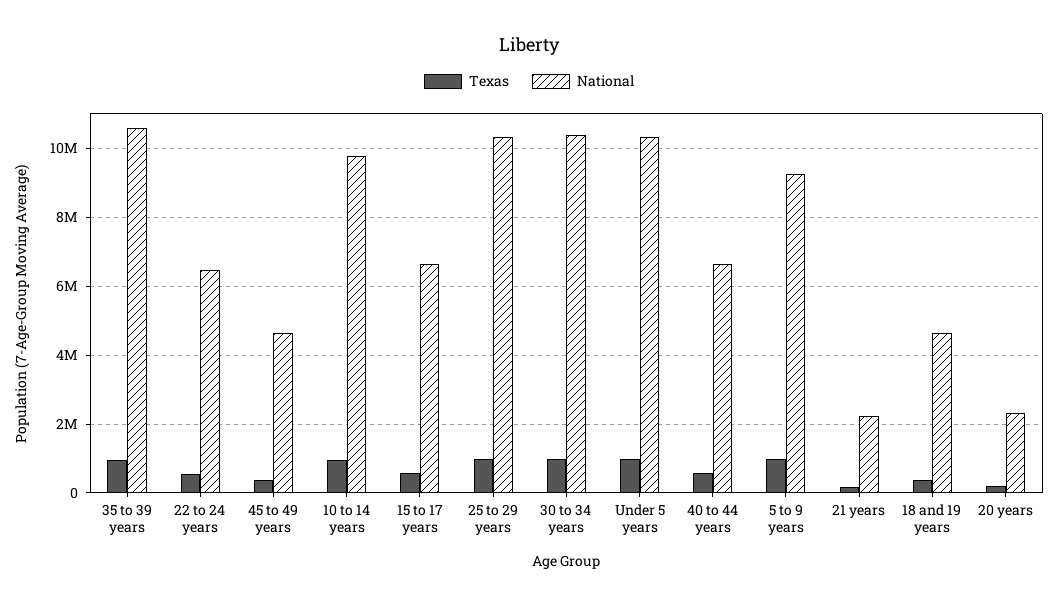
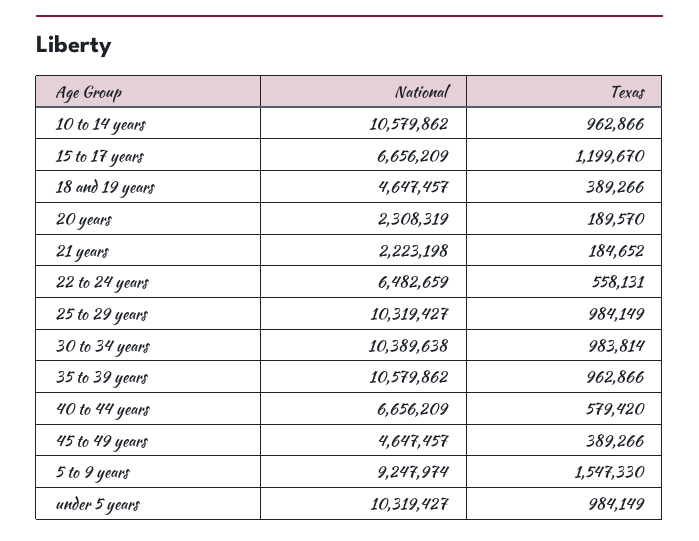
  {
    "Texas": {
      "35 to 39 years": 962866,
      "22 to 24 years": 558131,
      "45 to 49 years": 389266,
      "10 to 14 years": 962866,
-     "15 to 17 years": 600000,
+     "15 to 17 years": 1199670,
      "25 to 29 years": 984149,
      "30 to 34 years": 983814,
      "Under 5 years": 984149,
      "40 to 44 years": 579420,
-     "5 to 9 years": 1000000,
+     "5 to 9 years": 1547330,
      "21 years": 184652,
      "18 and 19 years": 389266,
      "20 years": 189570
    },
    "National": {
      "35 to 39 years": 10579862,
      "22 to 24 years": 6482659,
      "45 to 49 years": 4647457,
-     "10 to 14 years": 9800000,
+     "10 to 14 years": 10579862,
      "15 to 17 years": 6656209,
      "25 to 29 years": 10319427,
      "30 to 34 years": 10389638,
      "Under 5 years": 10319427,
      "40 to 44 years": 6656209,
      "5 to 9 years": 9247974,
      "21 years": 2223198,
      "18 and 19 years": 4647457,
      "20 years": 2308319
    }
  }

